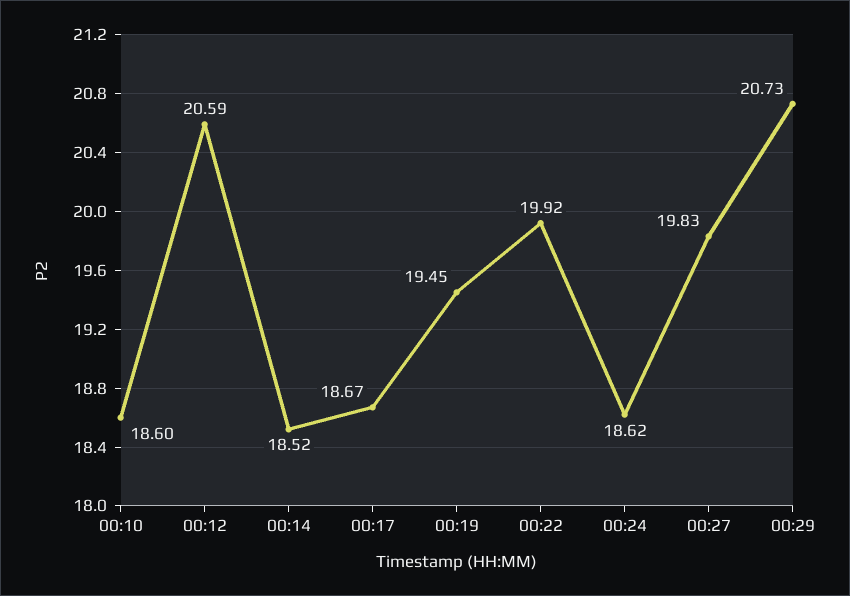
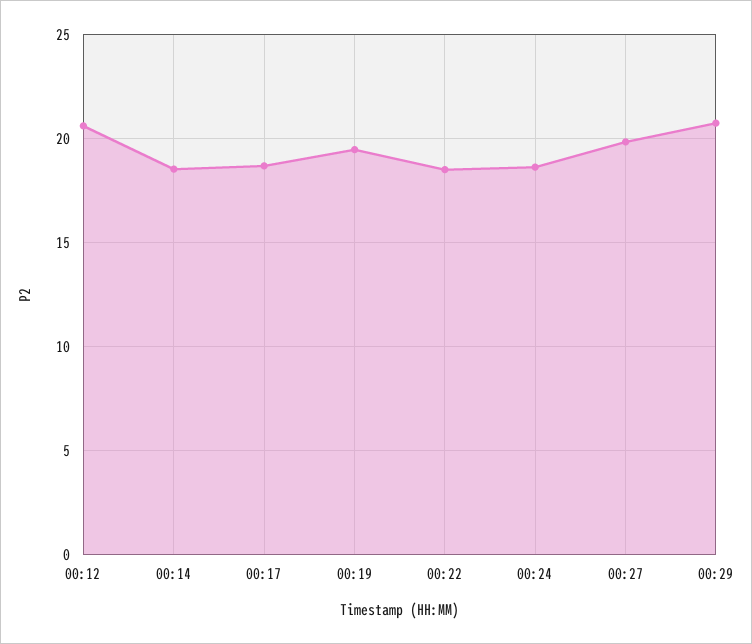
  {
-   "00:10": 18.6,
    "00:12": 20.59,
    "00:14": 18.52,
    "00:17": 18.67,
    "00:19": 19.45,
-   "00:22": 19.92,
+   "00:22": 18.5,
    "00:24": 18.62,
    "00:27": 19.83,
    "00:29": 20.73
  }

